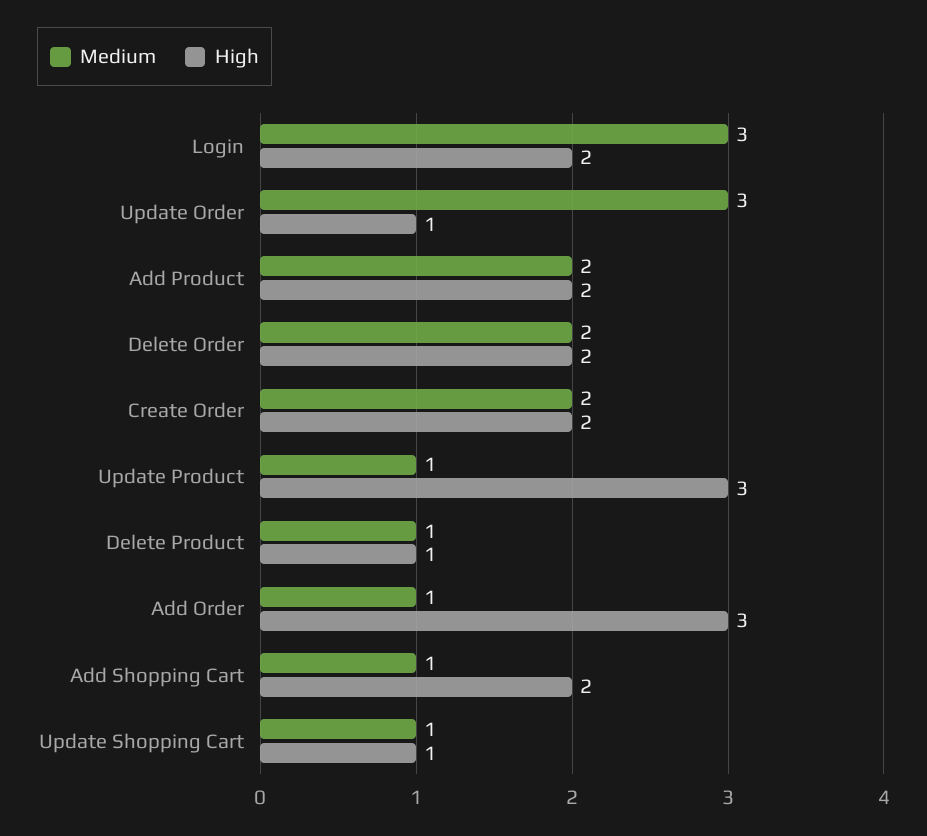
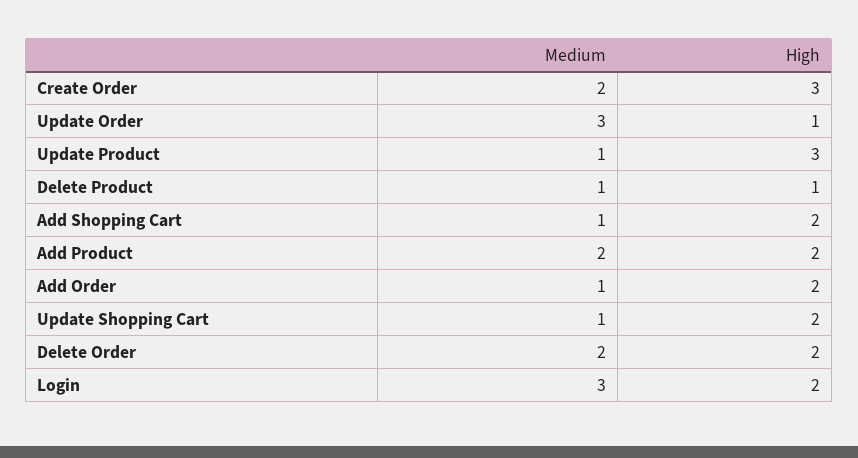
  {
    "Medium": {
      "Login": 3,
      "Update Order": 3,
      "Add Product": 2,
      "Delete Order": 2,
      "Create Order": 2,
      "Update Product": 1,
      "Delete Product": 1,
      "Add Order": 1,
      "Add Shopping Cart": 1,
      "Update Shopping Cart": 1
    },
    "High": {
      "Login": 2,
      "Update Order": 1,
      "Add Product": 2,
      "Delete Order": 2,
-     "Create Order": 2,
+     "Create Order": 3,
      "Update Product": 3,
      "Delete Product": 1,
-     "Add Order": 3,
+     "Add Order": 2,
      "Add Shopping Cart": 2,
-     "Update Shopping Cart": 1
+     "Update Shopping Cart": 2
    }
  }

